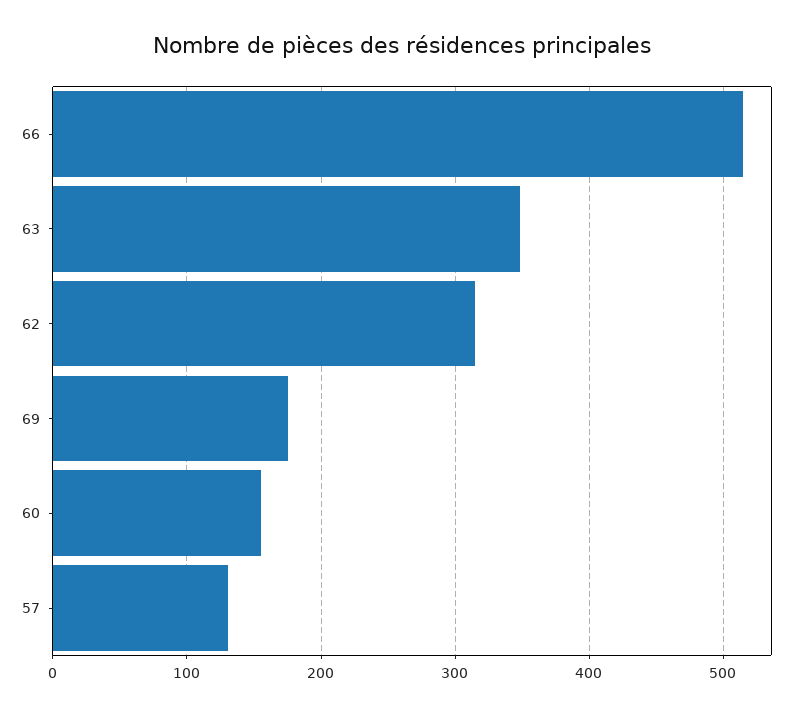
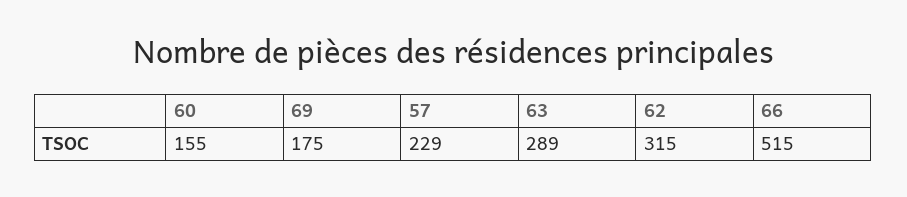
  {
    "66": 515,
-   "63": 350,
+   "63": 289,
    "62": 315,
    "69": 175,
    "60": 155,
-   "57": 130
+   "57": 229
  }

